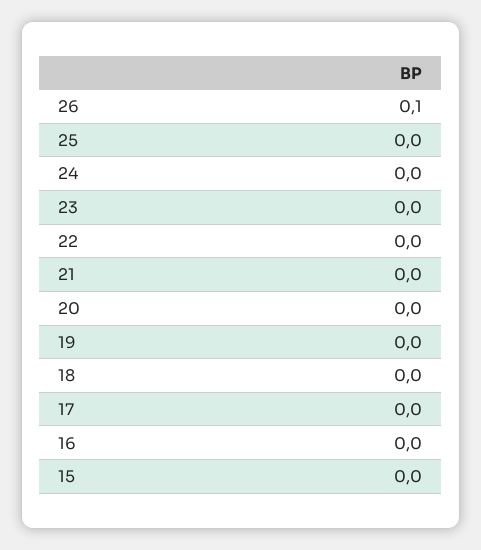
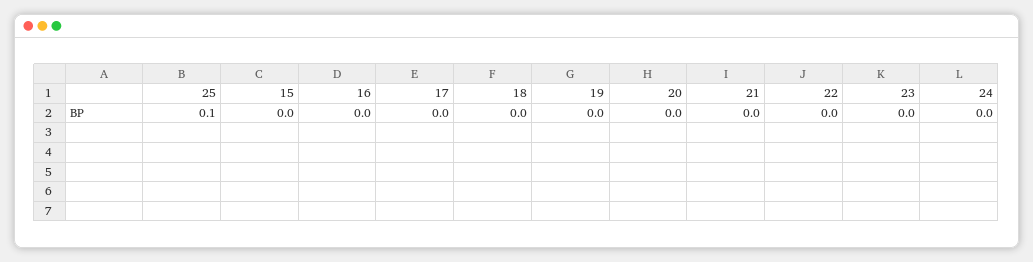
  {
-   "26": 0.1,
-   "25": 0,
+   "25": 0.1,
    "24": 0,
    "23": 0,
    "22": 0,
    "21": 0,
    "20": 0,
    "19": 0,
    "18": 0,
    "17": 0,
    "16": 0,
    "15": 0
  }

